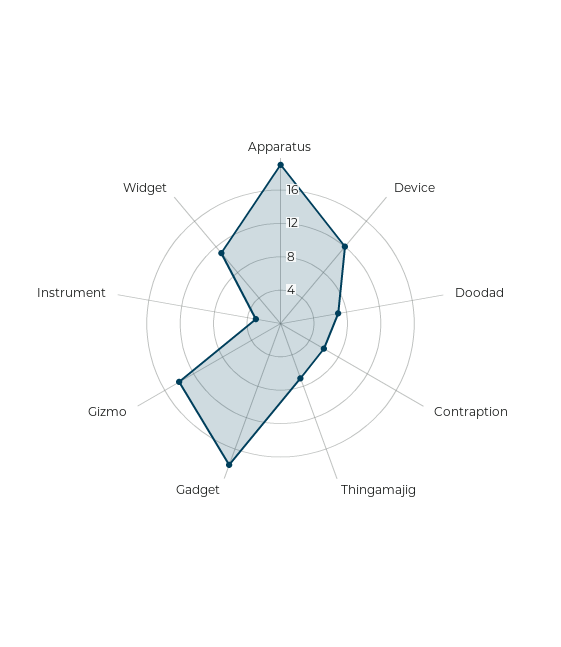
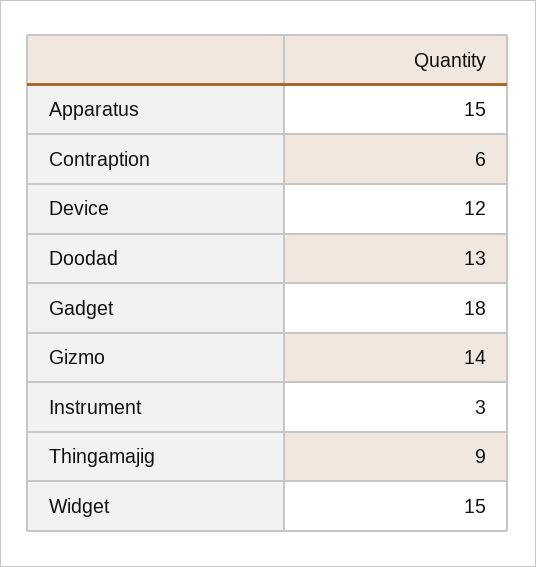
  {
-   "Apparatus": 19,
+   "Apparatus": 15,
    "Device": 12,
-   "Doodad": 7,
+   "Doodad": 13,
    "Contraption": 6,
-   "Thingamajig": 7,
+   "Thingamajig": 9,
    "Gadget": 18,
    "Gizmo": 14,
    "Instrument": 3,
-   "Widget": 11
+   "Widget": 15
  }

